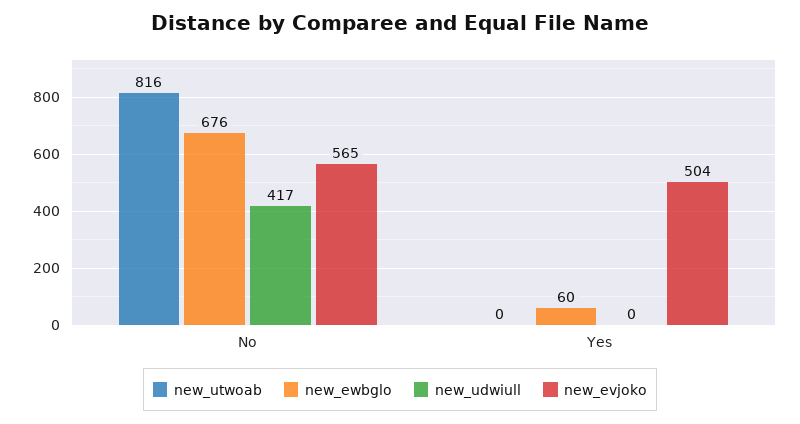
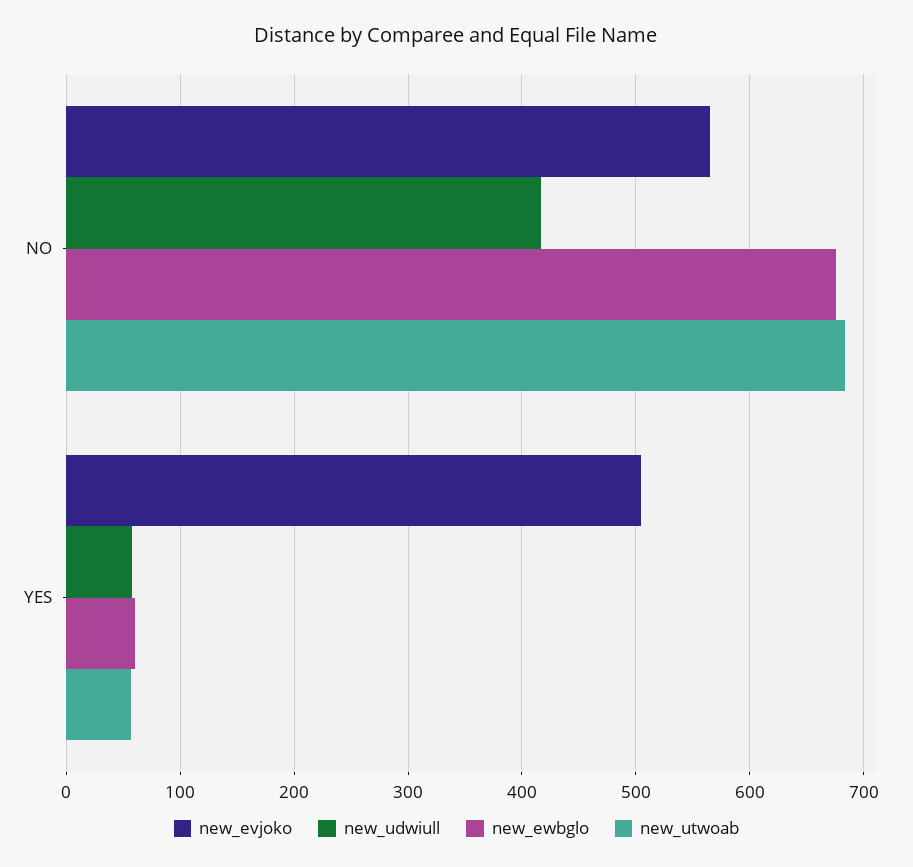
  {
    "new_utwoab": {
-     "No": 816,
+     "No": 680,
-     "Yes": 0
+     "Yes": 60
    },
    "new_ewbglo": {
      "No": 676,
      "Yes": 60
    },
    "new_udwiull": {
      "No": 417,
-     "Yes": 0
+     "Yes": 60
    },
    "new_evjoko": {
      "No": 565,
      "Yes": 504
    }
  }

